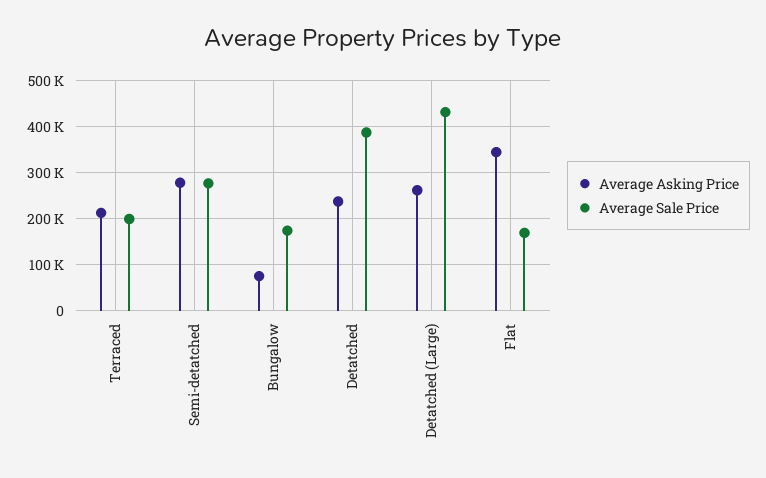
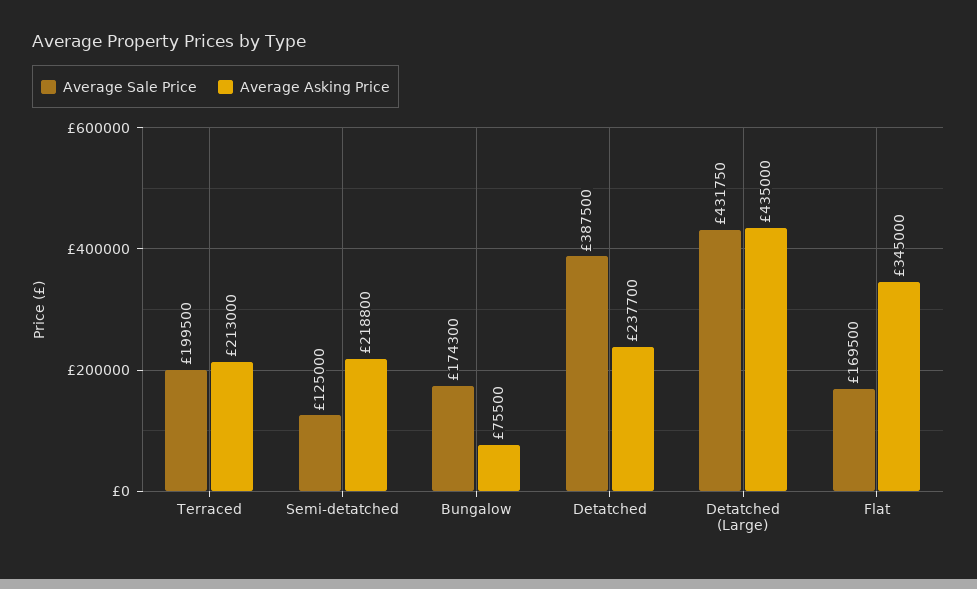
  {
    "Average Asking Price": {
      "Terraced": 213000,
-     "Semi-detatched": 280000,
+     "Semi-detatched": 218800,
      "Bungalow": 75500,
      "Detatched": 237700,
-     "Detatched (Large)": 260000,
+     "Detatched (Large)": 435000,
      "Flat": 345000
    },
    "Average Sale Price": {
      "Terraced": 199500,
-     "Semi-detatched": 280000,
+     "Semi-detatched": 125000,
      "Bungalow": 174300,
      "Detatched": 387500,
      "Detatched (Large)": 431750,
      "Flat": 169500
    }
  }

